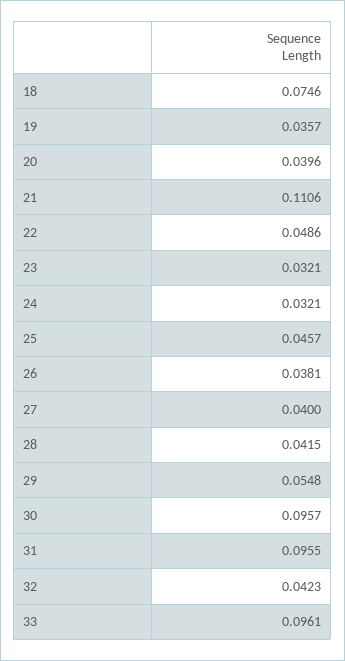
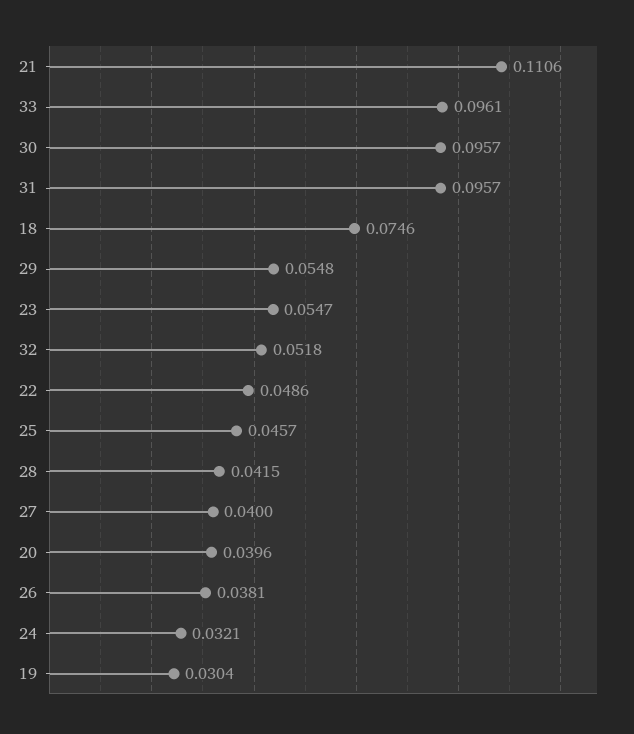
  {
    "18": 0.0746,
-   "19": 0.0357,
+   "19": 0.0304,
    "20": 0.0396,
    "21": 0.1106,
    "22": 0.0486,
-   "23": 0.0321,
+   "23": 0.0547,
    "24": 0.0321,
    "25": 0.0457,
    "26": 0.0381,
    "27": 0.04,
    "28": 0.0415,
    "29": 0.0548,
    "30": 0.0957,
-   "31": 0.0955,
+   "31": 0.0957,
-   "32": 0.0423,
+   "32": 0.0518,
    "33": 0.0961
  }

